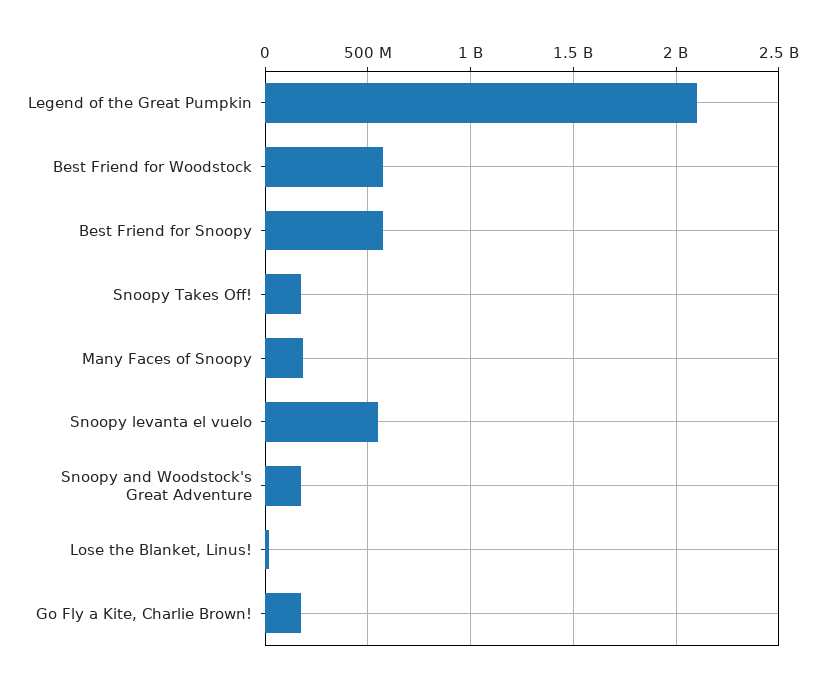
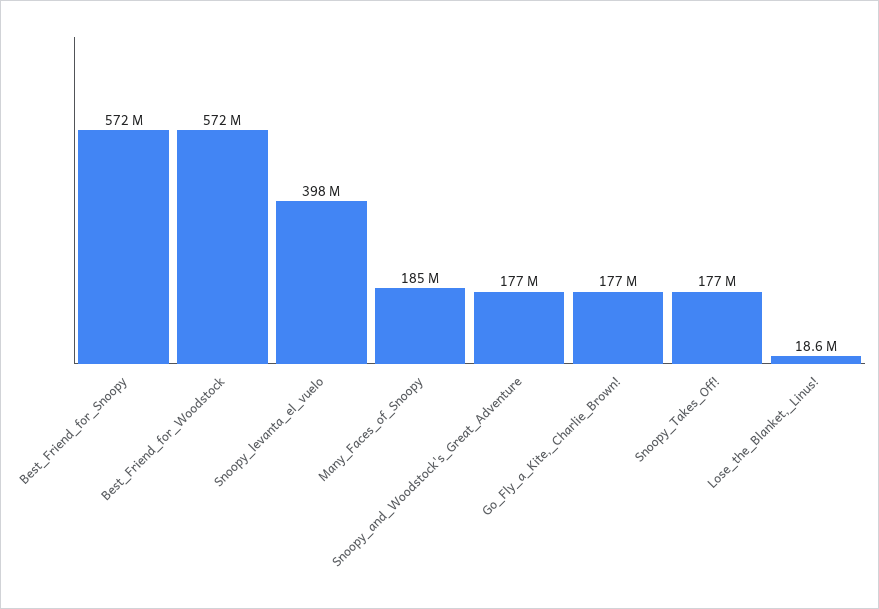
  {
-   "Legend of the Great Pumpkin": 2100000000,
    "Best Friend for Woodstock": 572000000,
    "Best Friend for Snoopy": 572000000,
    "Snoopy Takes Off!": 177000000,
    "Many Faces of Snoopy": 185000000,
-   "Snoopy levanta el vuelo": 550000000,
+   "Snoopy levanta el vuelo": 398000000,
    "Snoopy and Woodstock's Great Adventure": 177000000,
    "Lose the Blanket, Linus!": 18600000,
    "Go Fly a Kite, Charlie Brown!": 177000000
  }

